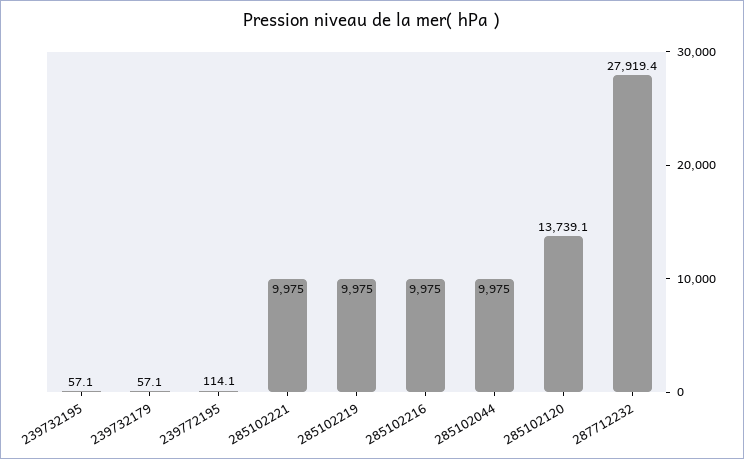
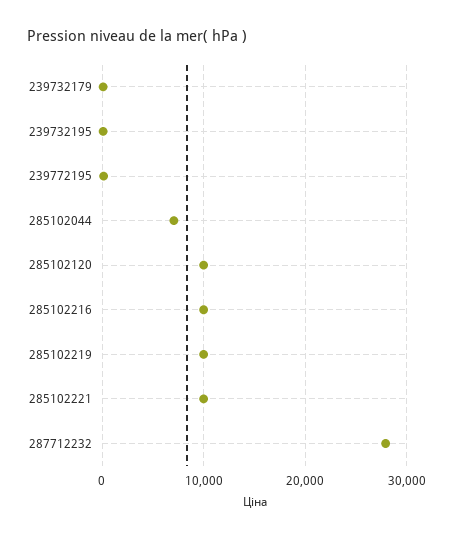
  {
    "239732195": 57.1,
    "239732179": 57.1,
    "239772195": 114.1,
    "285102221": 9975,
    "285102219": 9975,
    "285102216": 9975,
-   "285102044": 9975,
+   "285102044": 7000,
-   "285102120": 13739.1,
+   "285102120": 10000,
    "287712232": 27919.4
  }

